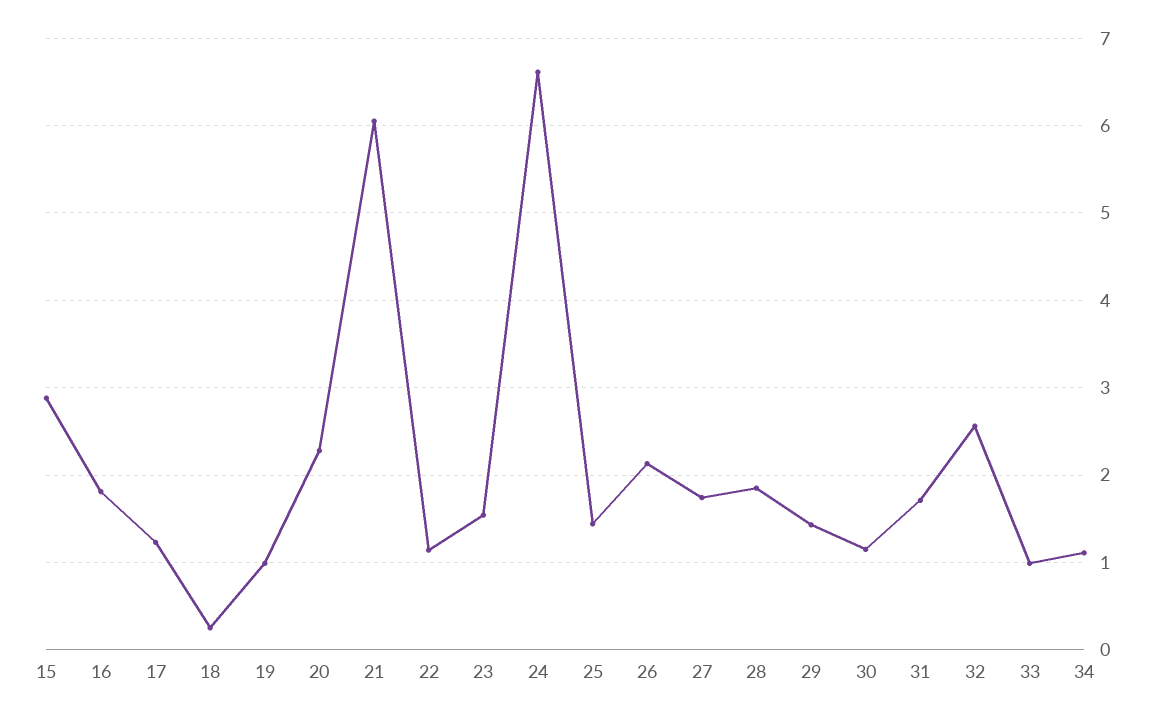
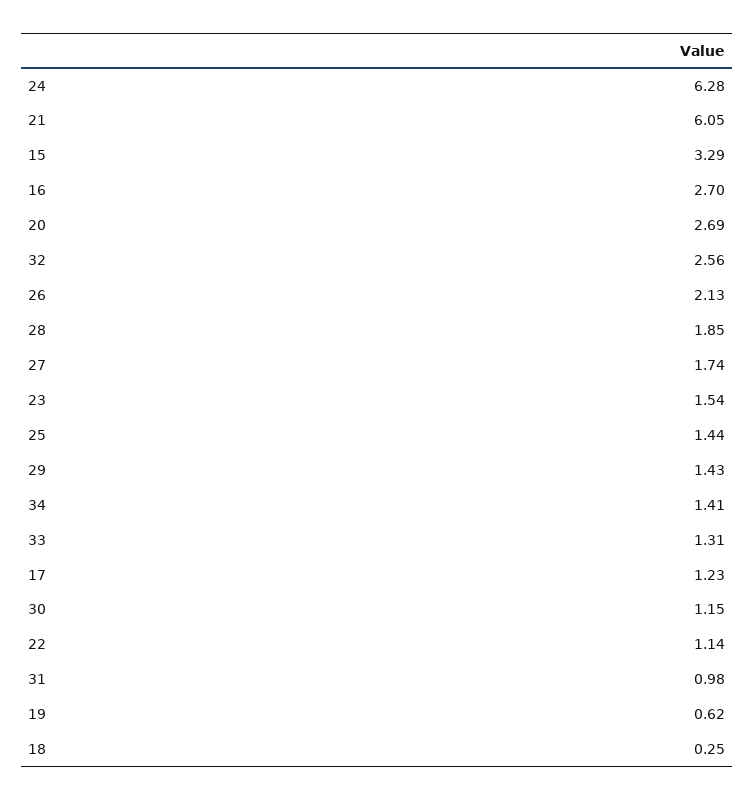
  {
-   "15": 2.9,
+   "15": 3.29,
-   "16": 1.8,
+   "16": 2.7,
    "17": 1.23,
    "18": 0.25,
-   "19": 1,
+   "19": 0.62,
-   "20": 2.3,
+   "20": 2.69,
    "21": 6.05,
    "22": 1.14,
    "23": 1.54,
-   "24": 6.6,
+   "24": 6.28,
    "25": 1.44,
    "26": 2.13,
    "27": 1.74,
    "28": 1.85,
    "29": 1.43,
    "30": 1.15,
-   "31": 1.7,
+   "31": 0.98,
    "32": 2.56,
-   "33": 1,
+   "33": 1.31,
-   "34": 1.1
+   "34": 1.41
  }

